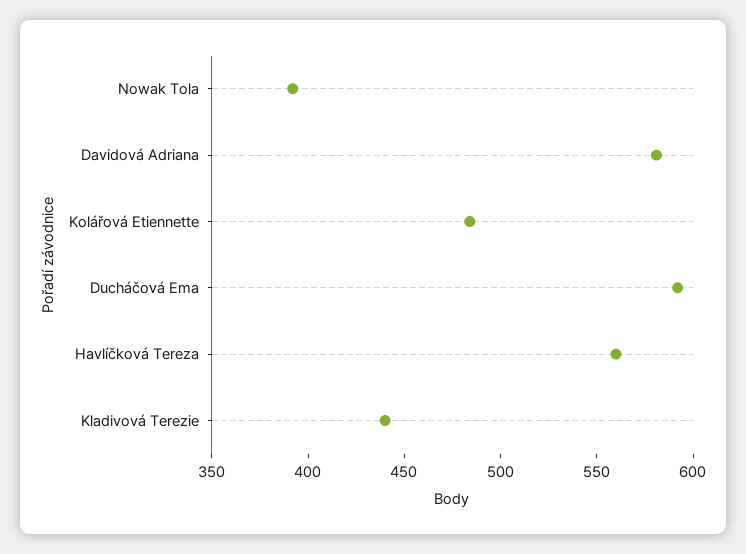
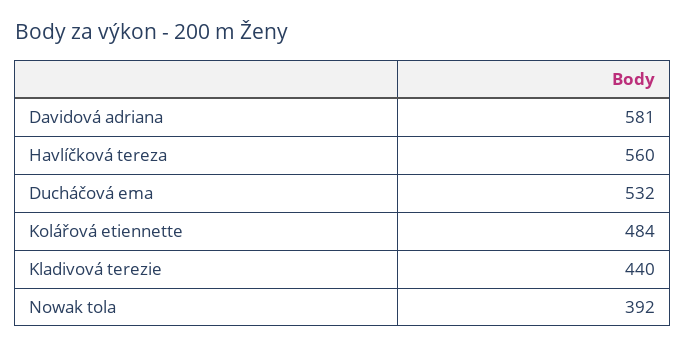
  {
    "Nowak Tola": 392,
    "Davidová Adriana": 581,
    "Kolářová Etiennette": 484,
-   "Ducháčová Ema": 590,
+   "Ducháčová Ema": 532,
    "Havlíčková Tereza": 560,
    "Kladivová Terezie": 440
  }

